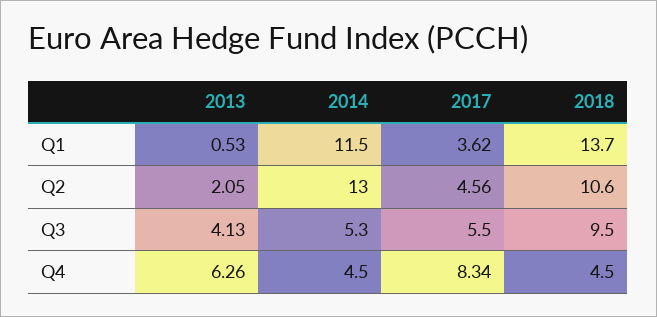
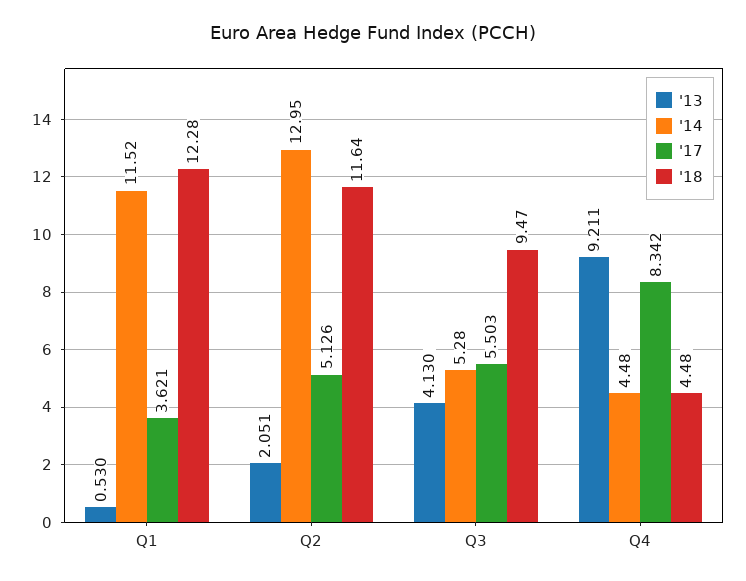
  {
    "2013": {
      "Q1": 0.53,
      "Q2": 2.051,
      "Q3": 4.13,
-     "Q4": 6.26
+     "Q4": 9.211
    },
    "2014": {
      "Q1": 11.52,
      "Q2": 12.95,
      "Q3": 5.28,
      "Q4": 4.48
    },
    "2017": {
      "Q1": 3.621,
-     "Q2": 4.56,
+     "Q2": 5.126,
      "Q3": 5.503,
      "Q4": 8.342
    },
    "2018": {
-     "Q1": 13.7,
+     "Q1": 12.28,
-     "Q2": 10.6,
+     "Q2": 11.64,
      "Q3": 9.47,
      "Q4": 4.48
    }
  }

